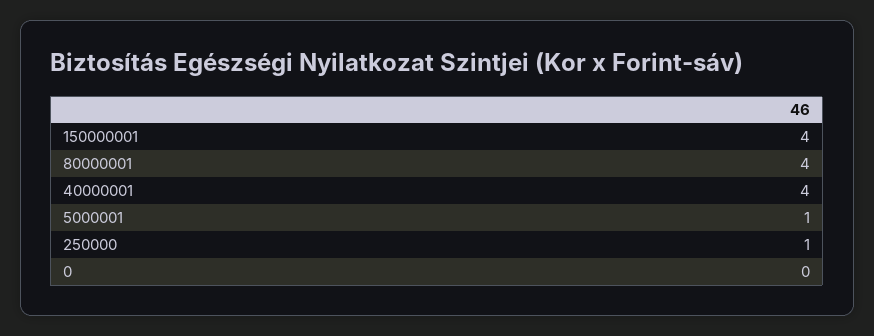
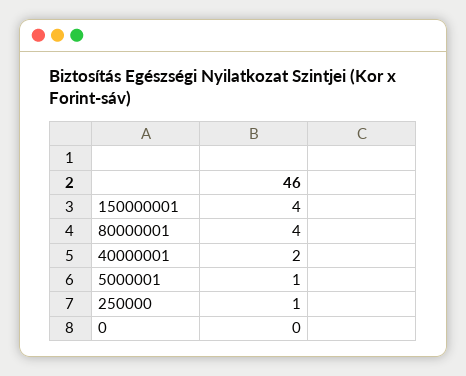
  {
    "150000001": 4,
    "80000001": 4,
-   "40000001": 4,
+   "40000001": 2,
    "5000001": 1,
    "250000": 1,
    "0": 0
  }

